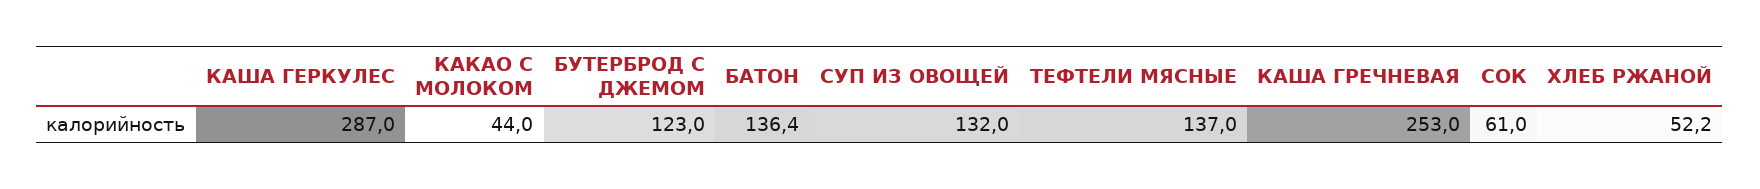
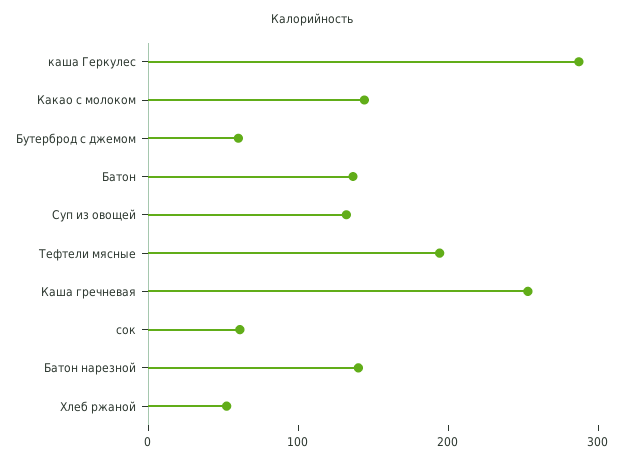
  {
    "КАША ГЕРКУЛЕС": 287,
-   "КАКАО С МОЛОКОМ": 44,
+   "КАКАО С МОЛОКОМ": 140,
-   "БУТЕРБРОД С ДЖЕМОМ": 123,
+   "БУТЕРБРОД С ДЖЕМОМ": 60,
    "БАТОН": 136.4,
    "СУП ИЗ ОВОЩЕЙ": 132,
-   "ТЕФТЕЛИ МЯСНЫЕ": 137,
+   "ТЕФТЕЛИ МЯСНЫЕ": 200,
    "КАША ГРЕЧНЕВАЯ": 253,
    "СОК": 61,
-   "ХЛЕБ РЖАНОЙ": 52.2
+   "ХЛЕБ РЖАНОЙ": 52.2,
+   "Батон нарезной": 140
  }

